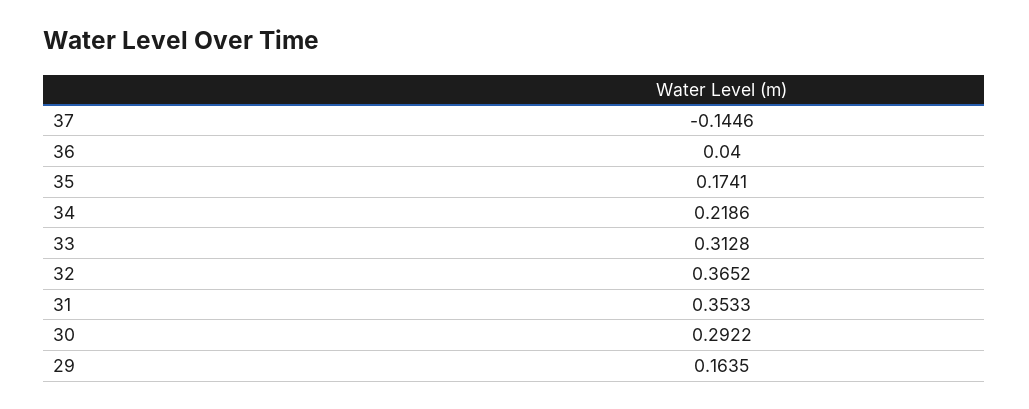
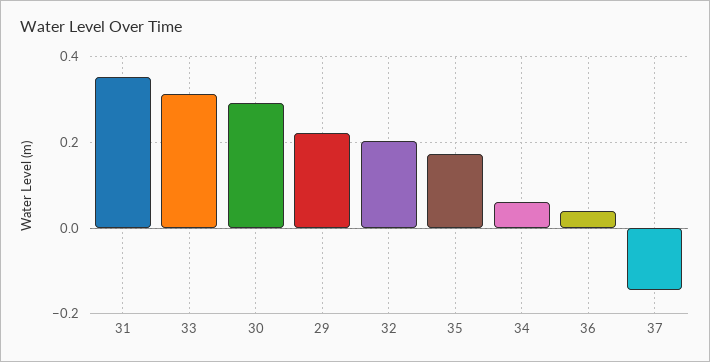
  {
    "37": -0.1446,
    "36": 0.04,
    "35": 0.1741,
-   "34": 0.2186,
+   "34": 0.06,
    "33": 0.3128,
-   "32": 0.3652,
+   "32": 0.2,
    "31": 0.3533,
    "30": 0.2922,
-   "29": 0.1635
+   "29": 0.22
  }

